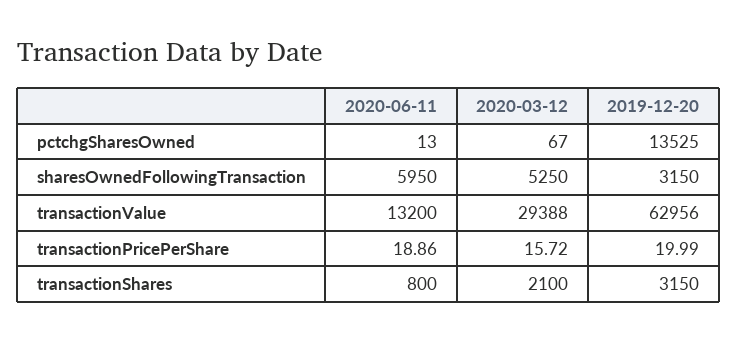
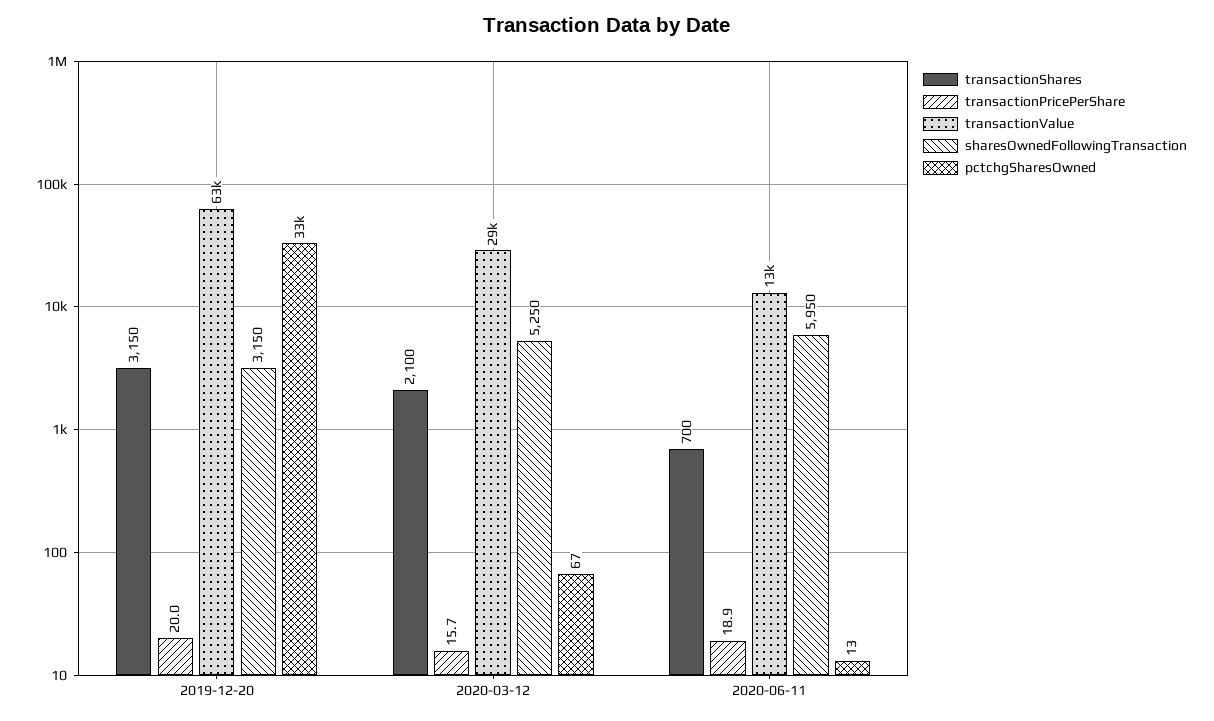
  {
    "pctchgSharesOwned": {
      "2020-06-11": 13,
      "2020-03-12": 67,
-     "2019-12-20": 13525
+     "2019-12-20": 33000
    },
    "sharesOwnedFollowingTransaction": {
      "2020-06-11": 5950,
      "2020-03-12": 5250,
      "2019-12-20": 3150
    },
    "transactionValue": {
      "2020-06-11": 13200,
      "2020-03-12": 29388,
      "2019-12-20": 62956
    },
    "transactionPricePerShare": {
      "2020-06-11": 18.86,
      "2020-03-12": 15.72,
      "2019-12-20": 19.99
    },
    "transactionShares": {
-     "2020-06-11": 800,
+     "2020-06-11": 700,
      "2020-03-12": 2100,
      "2019-12-20": 3150
    }
  }

